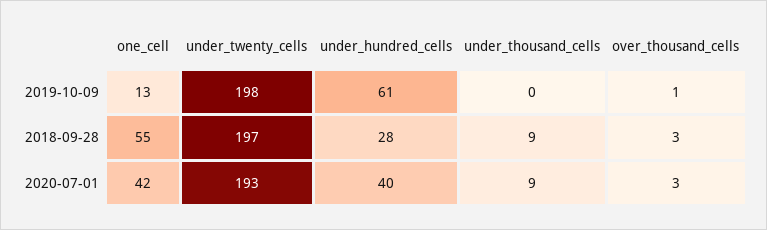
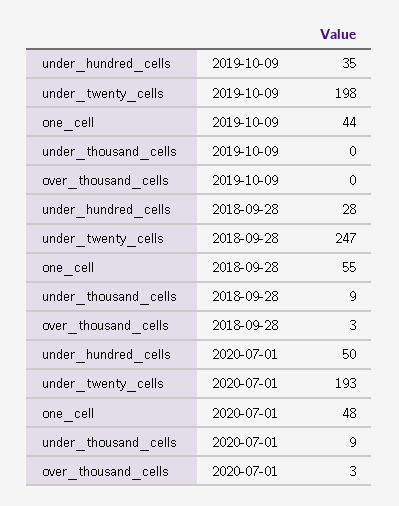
  {
    "one_cell": {
-     "2019-10-09": 13,
+     "2019-10-09": 44,
      "2018-09-28": 55,
-     "2020-07-01": 42
+     "2020-07-01": 48
    },
    "under_twenty_cells": {
      "2019-10-09": 198,
-     "2018-09-28": 197,
+     "2018-09-28": 247,
      "2020-07-01": 193
    },
    "under_hundred_cells": {
-     "2019-10-09": 61,
+     "2019-10-09": 35,
      "2018-09-28": 28,
-     "2020-07-01": 40
+     "2020-07-01": 50
    },
    "under_thousand_cells": {
      "2019-10-09": 0,
      "2018-09-28": 9,
      "2020-07-01": 9
    },
    "over_thousand_cells": {
-     "2019-10-09": 1,
+     "2019-10-09": 0,
      "2018-09-28": 3,
      "2020-07-01": 3
    }
  }

